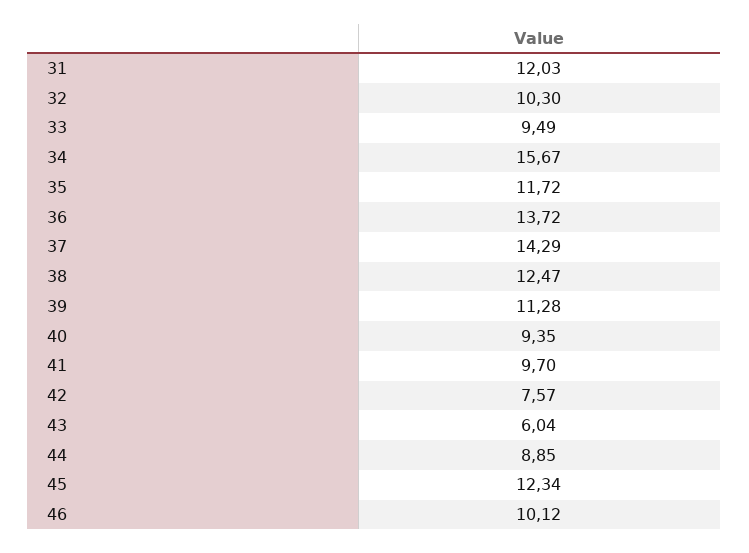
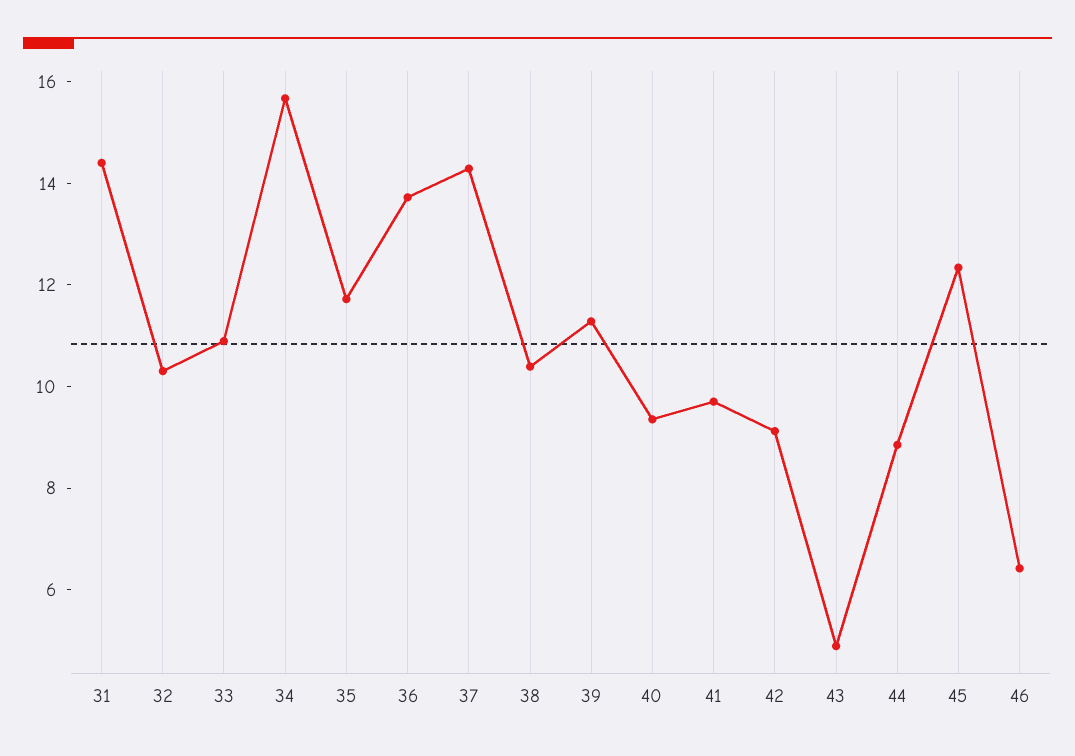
  {
-   "31": 12.03,
+   "31": 14.5,
    "32": 10.3,
-   "33": 9.49,
+   "33": 11,
    "34": 15.67,
    "35": 11.72,
    "36": 13.72,
    "37": 14.29,
-   "38": 12.47,
+   "38": 10.5,
    "39": 11.28,
    "40": 9.35,
    "41": 9.7,
-   "42": 7.57,
+   "42": 9,
-   "43": 6.04,
+   "43": 5,
    "44": 8.85,
    "45": 12.34,
-   "46": 10.12
+   "46": 6.5
  }

